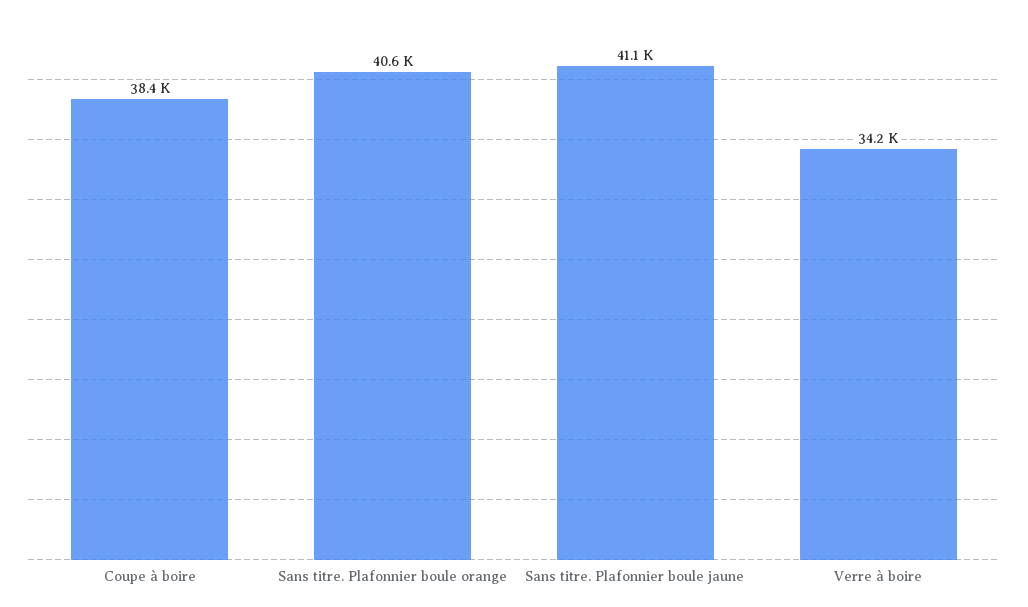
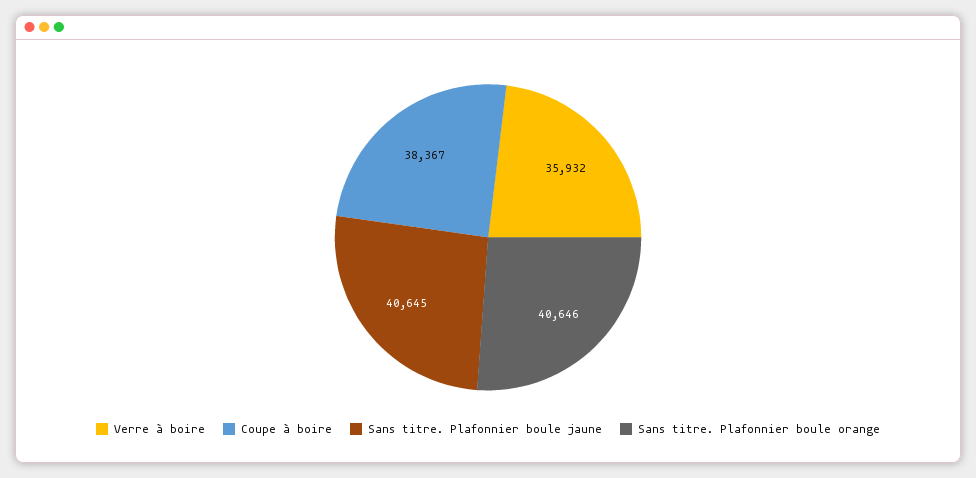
  {
    "Coupe à boire": 38367,
    "Sans titre. Plafonnier boule orange": 40646,
-   "Sans titre. Plafonnier boule jaune": 41100,
+   "Sans titre. Plafonnier boule jaune": 40645,
-   "Verre à boire": 34200
+   "Verre à boire": 35932
  }

